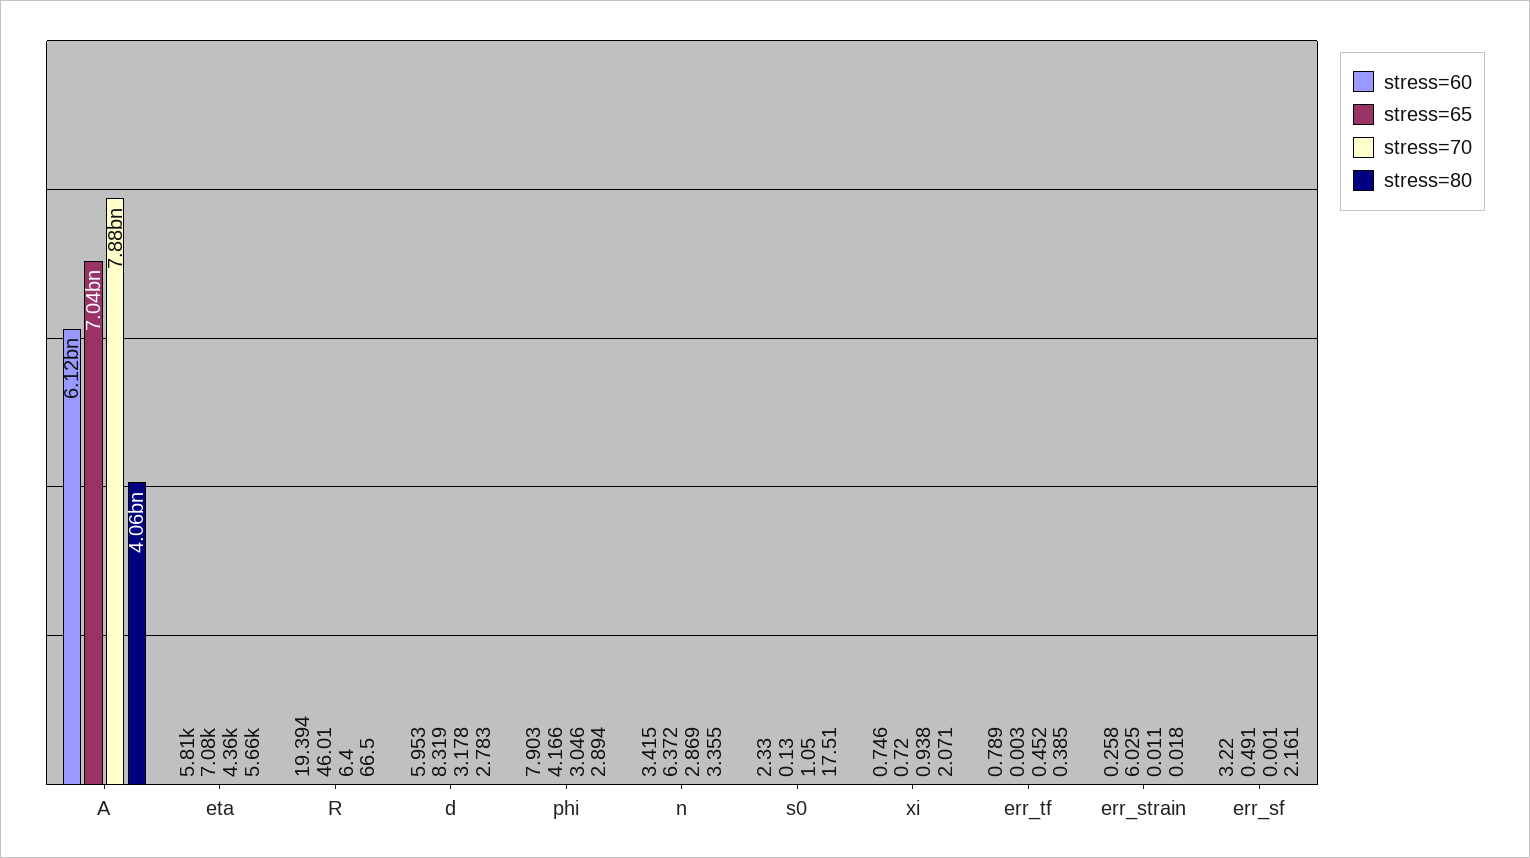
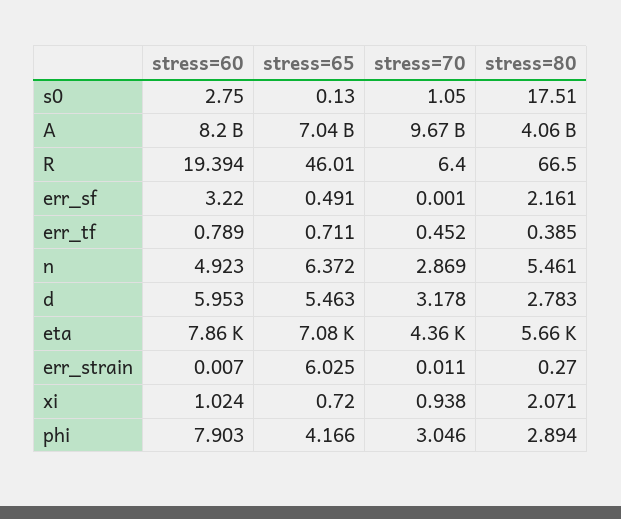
  {
    "stress=60": {
-     "A": 6120000000,
+     "A": 8200000000,
-     "eta": 5810,
+     "eta": 7860,
      "R": 19.394,
      "d": 5.953,
      "phi": 7.903,
-     "n": 3.415,
+     "n": 4.923,
-     "s0": 2.33,
+     "s0": 2.75,
-     "xi": 0.746,
+     "xi": 1.024,
      "err_tf": 0.789,
-     "err_strain": 0.258,
+     "err_strain": 0.007,
      "err_sf": 3.22
    },
    "stress=65": {
      "A": 7040000000,
      "eta": 7080,
      "R": 46.01,
-     "d": 8.319,
+     "d": 5.463,
      "phi": 4.166,
      "n": 6.372,
      "s0": 0.13,
      "xi": 0.72,
-     "err_tf": 0.003,
+     "err_tf": 0.711,
      "err_strain": 6.025,
      "err_sf": 0.491
    },
    "stress=70": {
-     "A": 7880000000,
+     "A": 9670000000,
      "eta": 4360,
      "R": 6.4,
      "d": 3.178,
      "phi": 3.046,
      "n": 2.869,
      "s0": 1.05,
      "xi": 0.938,
      "err_tf": 0.452,
      "err_strain": 0.011,
      "err_sf": 0.001
    },
    "stress=80": {
      "A": 4060000000,
      "eta": 5660,
      "R": 66.5,
      "d": 2.783,
      "phi": 2.894,
-     "n": 3.355,
+     "n": 5.461,
      "s0": 17.51,
      "xi": 2.071,
      "err_tf": 0.385,
-     "err_strain": 0.018,
+     "err_strain": 0.27,
      "err_sf": 2.161
    }
  }

